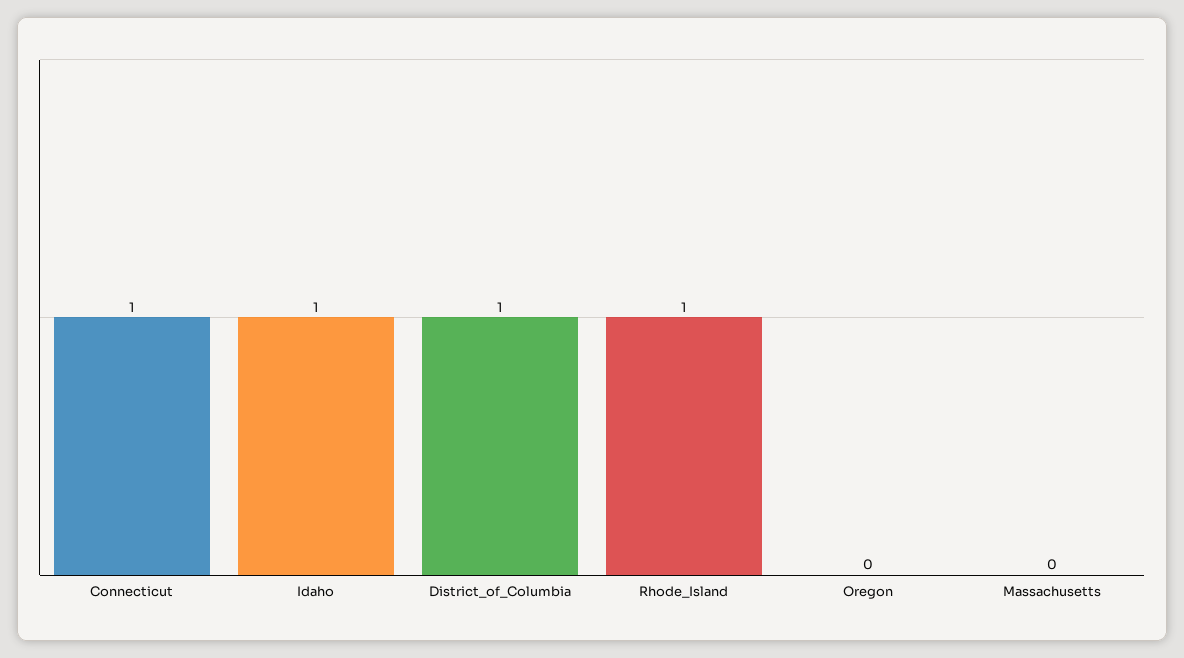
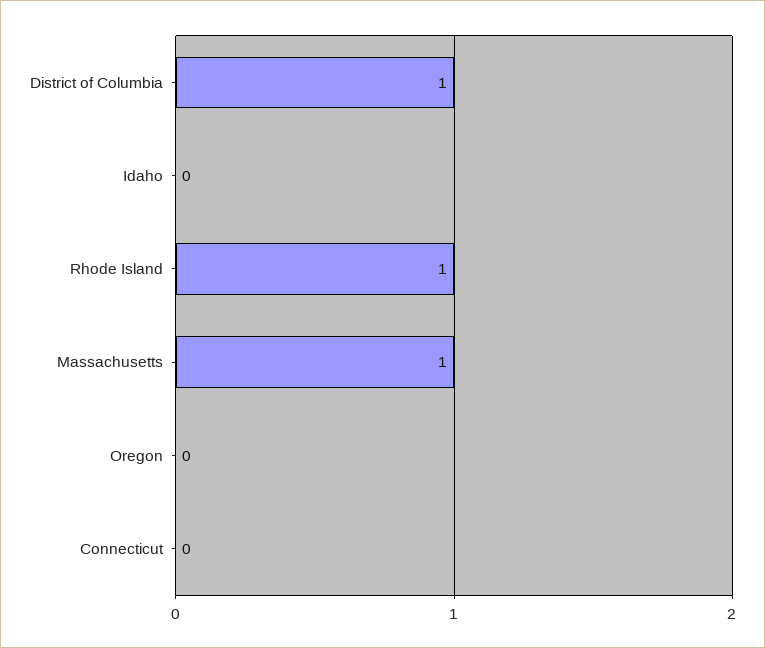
  {
-   "Connecticut": 1,
+   "Connecticut": 0,
-   "Idaho": 1,
+   "Idaho": 0,
    "District_of_Columbia": 1,
    "Rhode_Island": 1,
    "Oregon": 0,
-   "Massachusetts": 0
+   "Massachusetts": 1
  }

